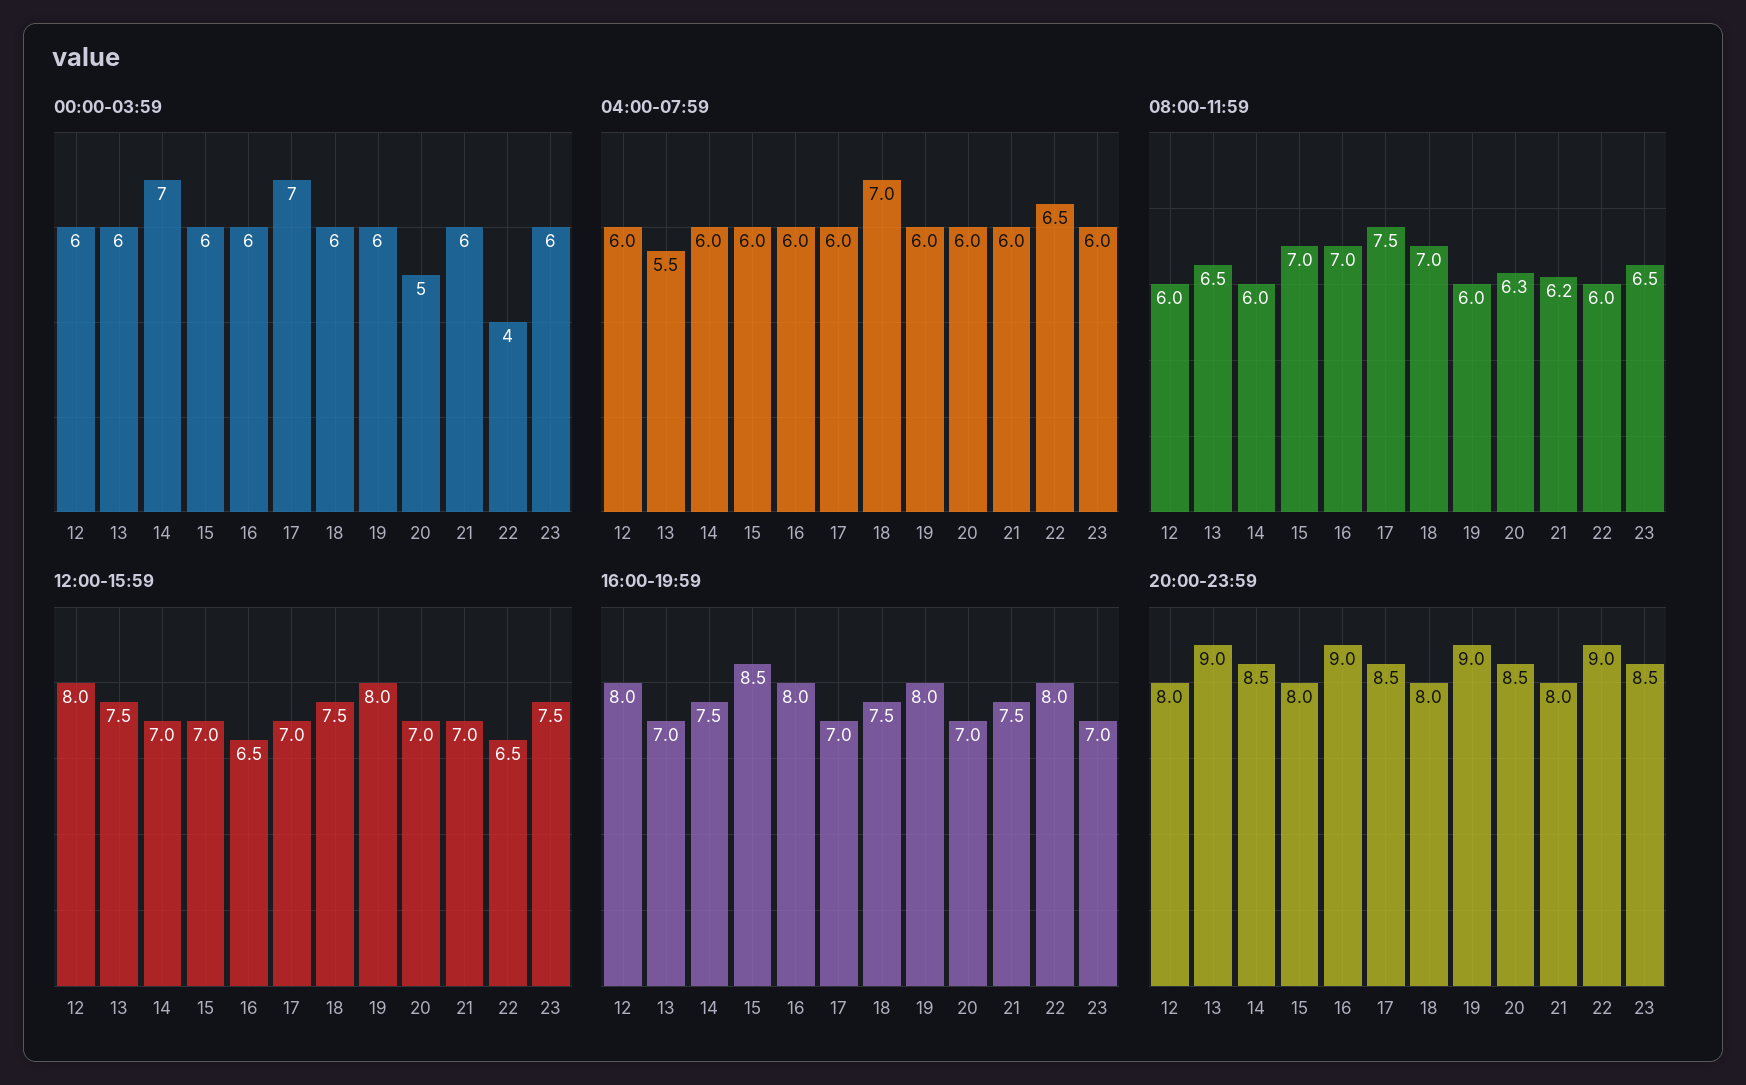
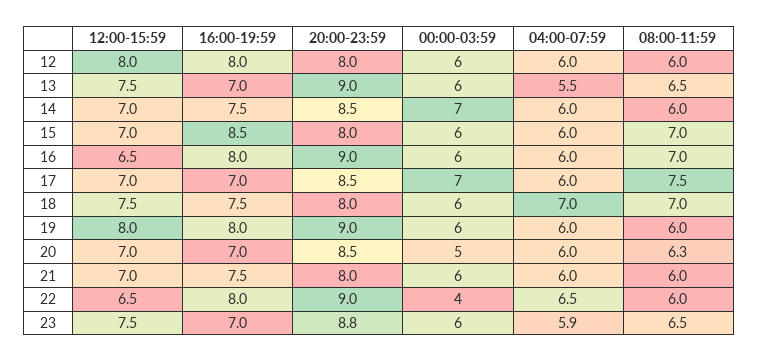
  {
    "00:00-03:59": {
      "12": 6,
      "13": 6,
      "14": 7,
      "15": 6,
      "16": 6,
      "17": 7,
      "18": 6,
      "19": 6,
      "20": 5,
      "21": 6,
      "22": 4,
      "23": 6
    },
    "04:00-07:59": {
      "12": 6,
      "13": 5.5,
      "14": 6,
      "15": 6,
      "16": 6,
      "17": 6,
      "18": 7,
      "19": 6,
      "20": 6,
      "21": 6,
      "22": 6.5,
-     "23": 6
+     "23": 5.9
    },
    "08:00-11:59": {
      "12": 6,
      "13": 6.5,
      "14": 6,
      "15": 7,
      "16": 7,
      "17": 7.5,
      "18": 7,
      "19": 6,
      "20": 6.3,
-     "21": 6.2,
+     "21": 6,
      "22": 6,
      "23": 6.5
    },
    "12:00-15:59": {
      "12": 8,
      "13": 7.5,
      "14": 7,
      "15": 7,
      "16": 6.5,
      "17": 7,
      "18": 7.5,
      "19": 8,
      "20": 7,
      "21": 7,
      "22": 6.5,
      "23": 7.5
    },
    "16:00-19:59": {
      "12": 8,
      "13": 7,
      "14": 7.5,
      "15": 8.5,
      "16": 8,
      "17": 7,
      "18": 7.5,
      "19": 8,
      "20": 7,
      "21": 7.5,
      "22": 8,
      "23": 7
    },
    "20:00-23:59": {
      "12": 8,
      "13": 9,
      "14": 8.5,
      "15": 8,
      "16": 9,
      "17": 8.5,
      "18": 8,
      "19": 9,
      "20": 8.5,
      "21": 8,
      "22": 9,
-     "23": 8.5
+     "23": 8.8
    }
  }

